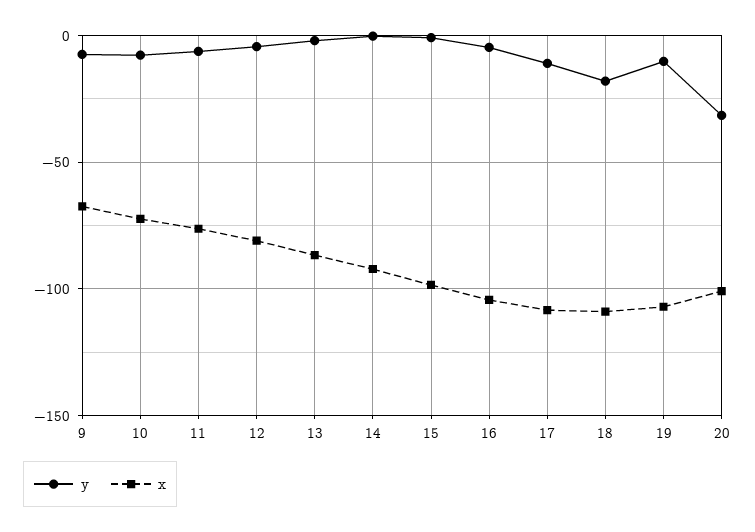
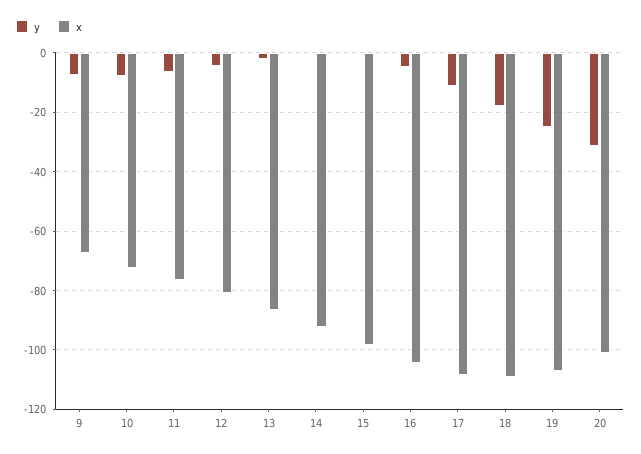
  {
    "y": {
      "9": -7.5,
      "10": -7.5,
      "11": -7.5,
      "12": -5,
      "13": -2.5,
      "14": 0,
      "15": 0,
      "16": -5,
      "17": -10,
      "18": -17.5,
-     "19": -10,
+     "19": -25,
      "20": -32.5
    },
    "x": {
      "9": -67.5,
      "10": -72.5,
      "11": -77.5,
      "12": -80,
      "13": -87.5,
      "14": -92.5,
      "15": -97.5,
      "16": -105,
      "17": -107.5,
      "18": -110,
      "19": -107.5,
      "20": -100
    }
  }

